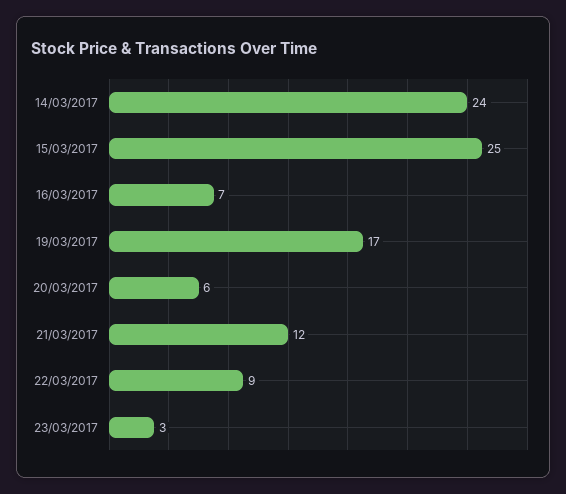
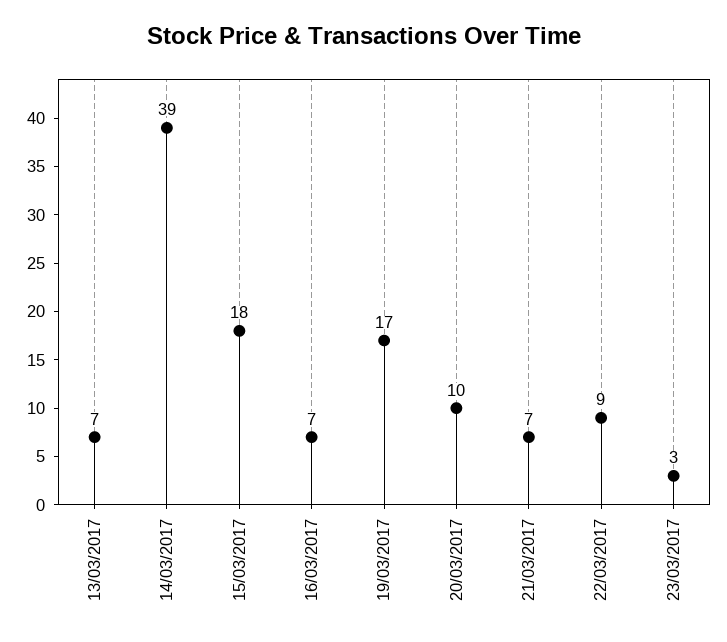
  {
-   "14/03/2017": 24,
+   "14/03/2017": 39,
-   "15/03/2017": 25,
+   "15/03/2017": 18,
    "16/03/2017": 7,
    "19/03/2017": 17,
-   "20/03/2017": 6,
+   "20/03/2017": 10,
-   "21/03/2017": 12,
+   "21/03/2017": 7,
    "22/03/2017": 9,
-   "23/03/2017": 3
+   "23/03/2017": 3,
+   "13/03/2017": 7
  }

